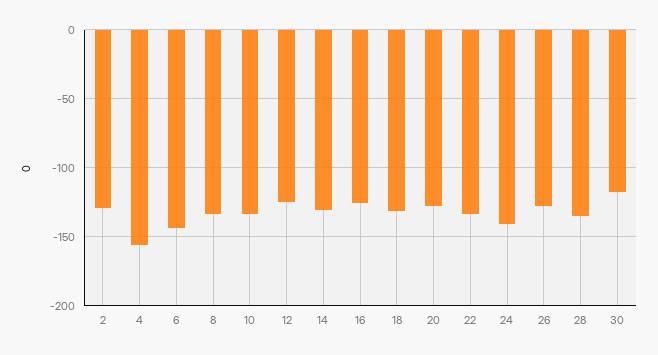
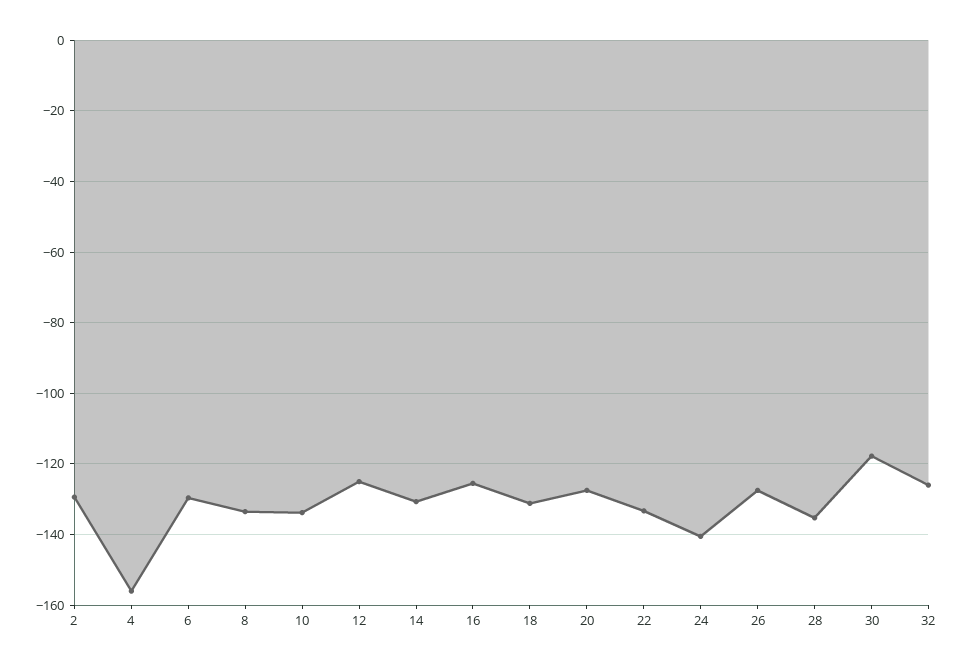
  {
    "2": -130,
    "4": -156,
-   "6": -145,
+   "6": -130,
    "8": -134,
    "10": -134,
    "12": -126,
    "14": -130,
    "16": -126,
    "18": -132,
    "20": -128,
    "22": -134,
    "24": -140,
    "26": -128,
    "28": -136,
-   "30": -118
+   "30": -118,
+   "32": -126
  }

